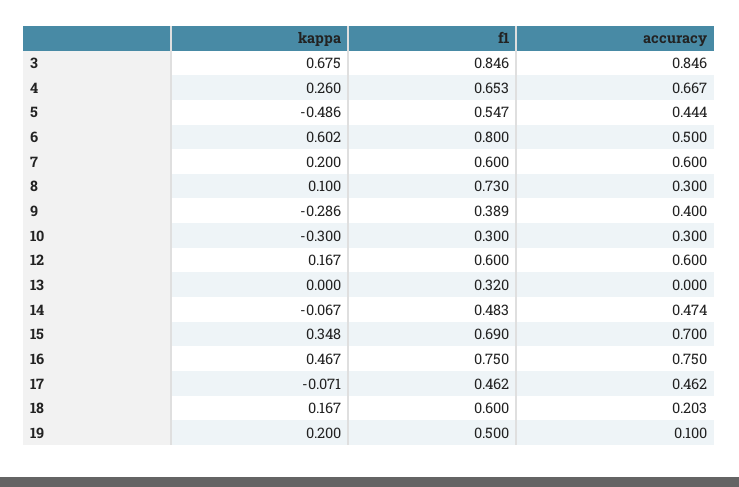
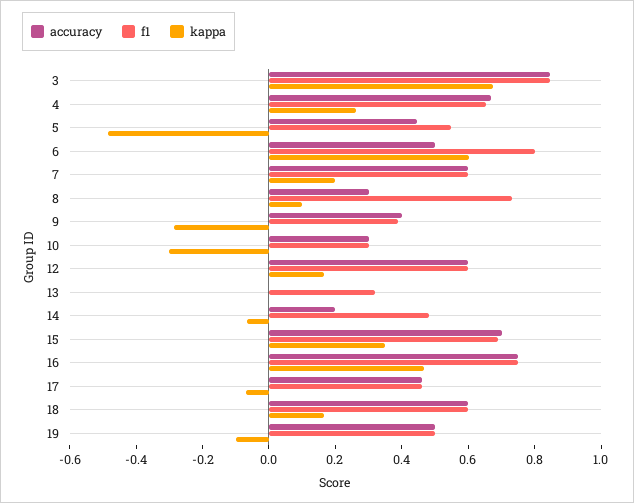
  {
    "kappa": {
      "3": 0.675,
      "4": 0.26,
      "5": -0.486,
      "6": 0.602,
      "7": 0.2,
      "8": 0.1,
      "9": -0.286,
      "10": -0.3,
      "12": 0.167,
      "13": 0,
      "14": -0.067,
      "15": 0.348,
      "16": 0.467,
      "17": -0.071,
      "18": 0.167,
-     "19": 0.2
+     "19": -0.1
    },
    "f1": {
      "3": 0.846,
      "4": 0.653,
      "5": 0.547,
      "6": 0.8,
      "7": 0.6,
      "8": 0.73,
      "9": 0.389,
      "10": 0.3,
      "12": 0.6,
      "13": 0.32,
      "14": 0.483,
      "15": 0.69,
      "16": 0.75,
      "17": 0.462,
      "18": 0.6,
      "19": 0.5
    },
    "accuracy": {
      "3": 0.846,
      "4": 0.667,
      "5": 0.444,
      "6": 0.5,
      "7": 0.6,
      "8": 0.3,
      "9": 0.4,
      "10": 0.3,
      "12": 0.6,
      "13": 0,
-     "14": 0.474,
+     "14": 0.2,
      "15": 0.7,
      "16": 0.75,
      "17": 0.462,
-     "18": 0.203,
+     "18": 0.6,
-     "19": 0.1
+     "19": 0.5
    }
  }

